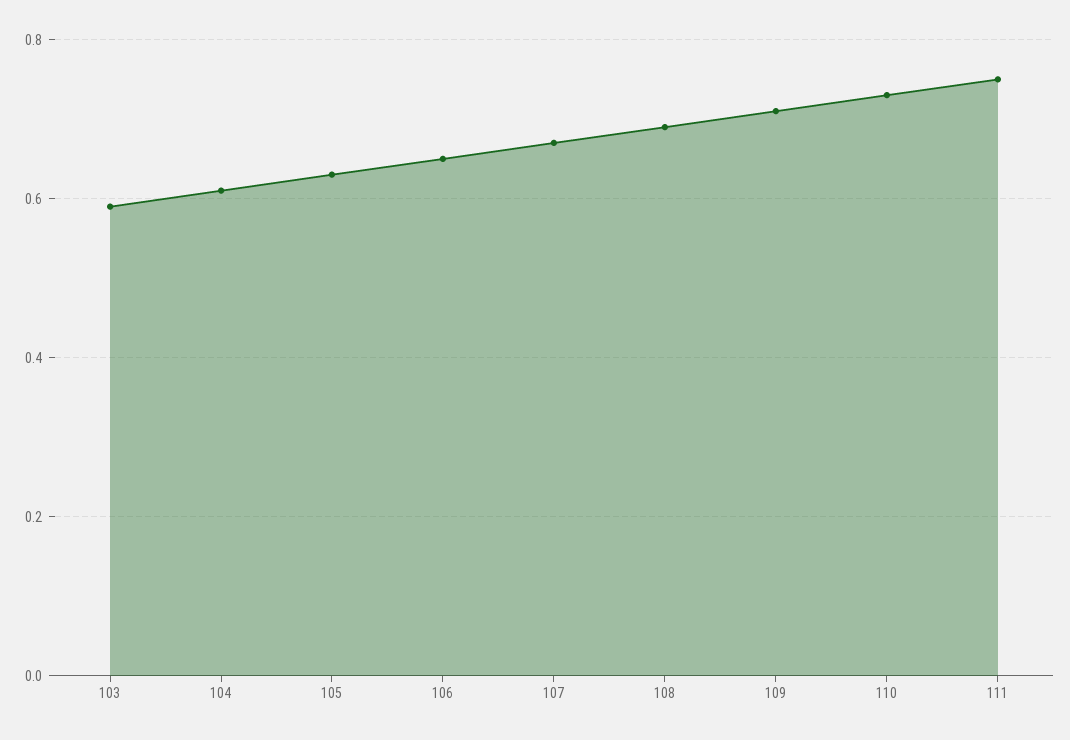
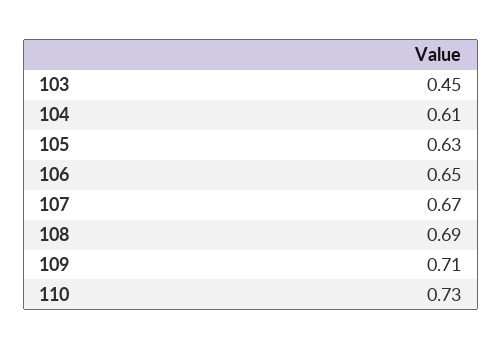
  {
-   "103": 0.6,
+   "103": 0.45,
    "104": 0.61,
    "105": 0.63,
    "106": 0.65,
    "107": 0.67,
    "108": 0.69,
    "109": 0.71,
-   "110": 0.73,
+   "110": 0.73
-   "111": 0.75
  }

